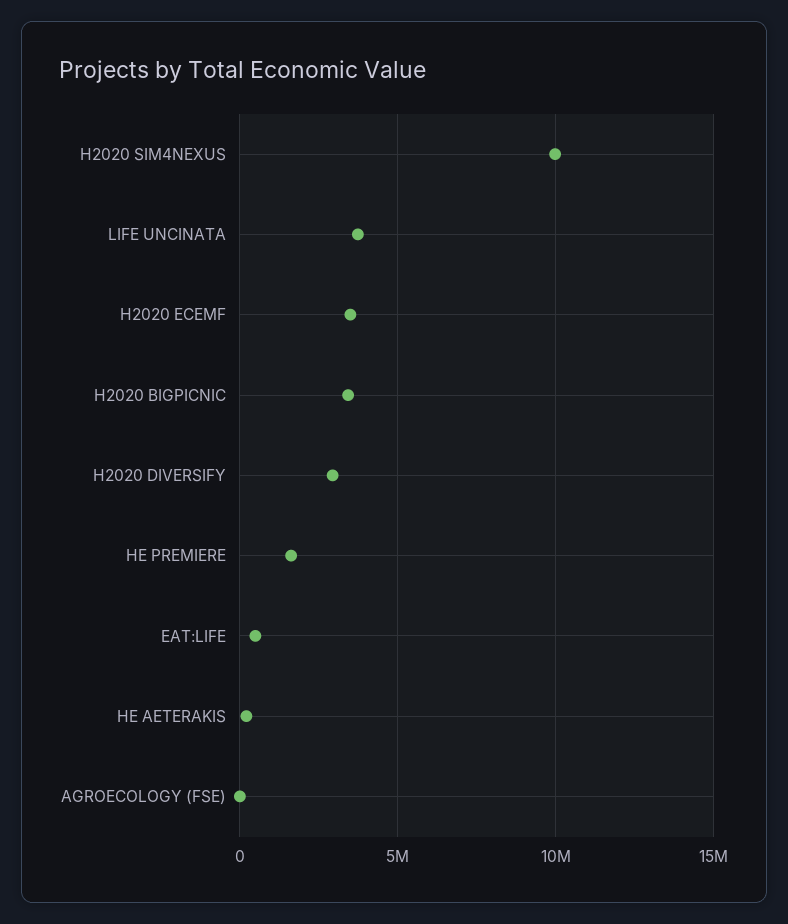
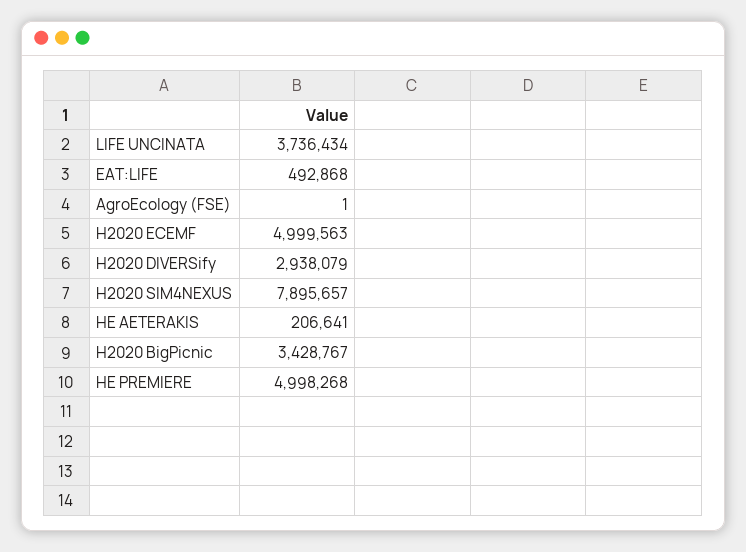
  {
-   "H2020 SIM4NEXUS": 10000000,
+   "H2020 SIM4NEXUS": 7895657,
    "LIFE UNCINATA": 3736434,
-   "H2020 ECEMF": 3500000,
+   "H2020 ECEMF": 4999563,
    "H2020 BIGPICNIC": 3428767,
    "H2020 DIVERSIFY": 2938079,
-   "HE PREMIERE": 1500000,
+   "HE PREMIERE": 4998268,
    "EAT:LIFE": 492868,
    "HE AETERAKIS": 206641,
    "AGROECOLOGY (FSE)": 1
  }

